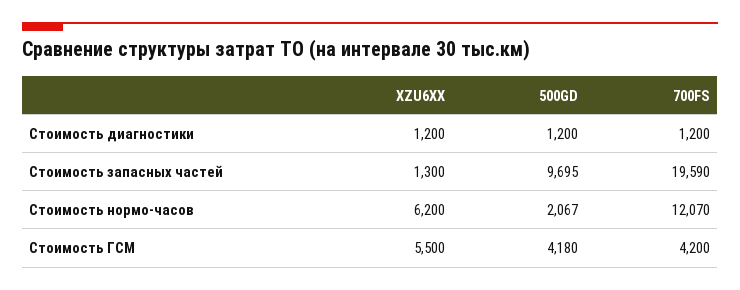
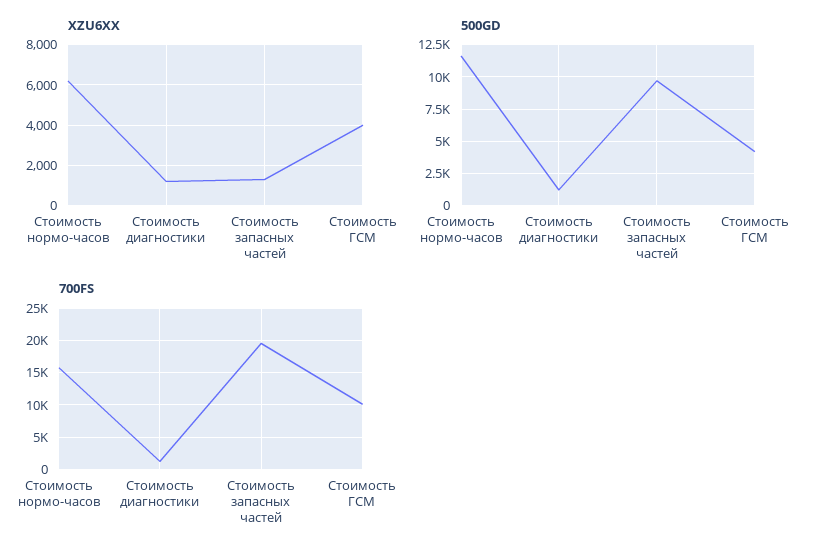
  {
    "XZU6XX": {
      "Стоимость диагностики": 1200,
      "Стоимость запасных частей": 1300,
      "Стоимость нормо-часов": 6200,
-     "Стоимость ГСМ": 5500
+     "Стоимость ГСМ": 4000
    },
    "500GD": {
      "Стоимость диагностики": 1200,
      "Стоимость запасных частей": 9695,
-     "Стоимость нормо-часов": 2067,
+     "Стоимость нормо-часов": 11500,
      "Стоимость ГСМ": 4180
    },
    "700FS": {
      "Стоимость диагностики": 1200,
      "Стоимость запасных частей": 19590,
-     "Стоимость нормо-часов": 12070,
+     "Стоимость нормо-часов": 16000,
-     "Стоимость ГСМ": 4200
+     "Стоимость ГСМ": 10000
    }
  }

